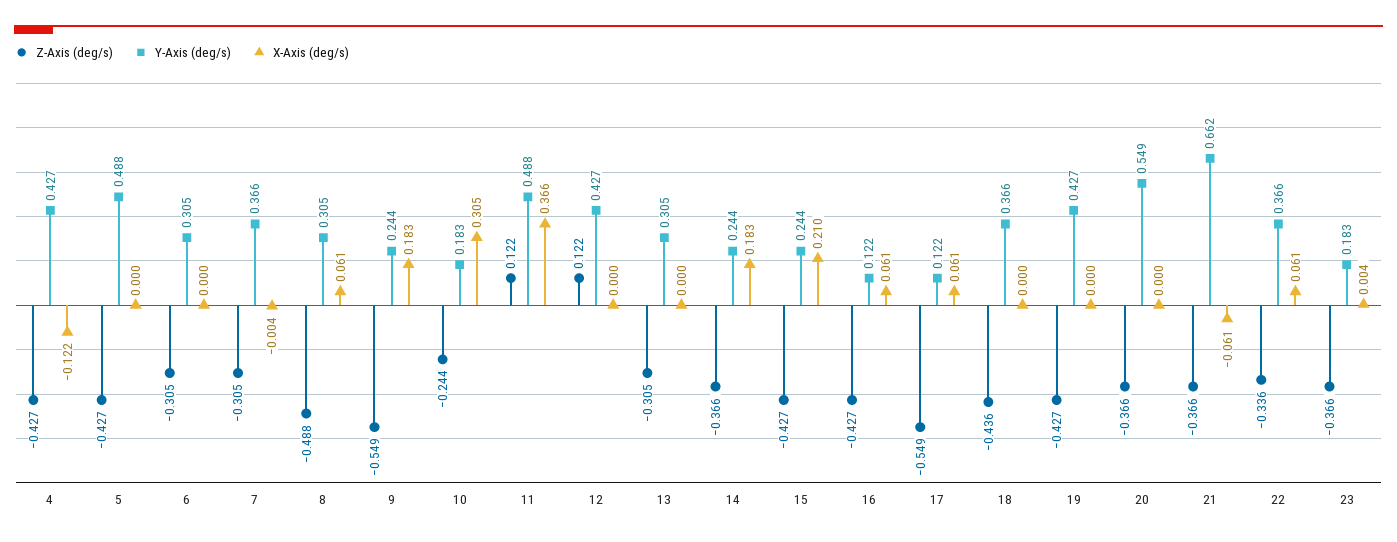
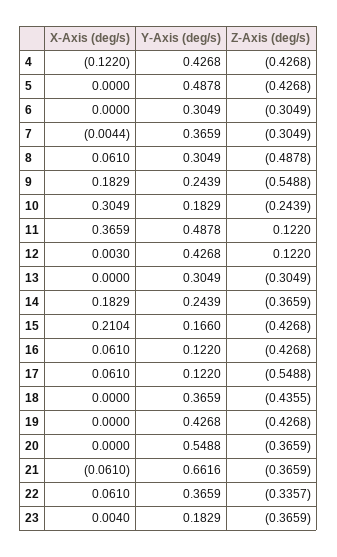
  {
    "Z-Axis (deg/s)": {
      "4": -0.4268,
      "5": -0.4268,
      "6": -0.3049,
      "7": -0.3049,
      "8": -0.4878,
      "9": -0.5488,
      "10": -0.2439,
      "11": 0.122,
      "12": 0.122,
      "13": -0.3049,
      "14": -0.3659,
      "15": -0.4268,
      "16": -0.4268,
      "17": -0.5488,
      "18": -0.4355,
      "19": -0.4268,
      "20": -0.3659,
      "21": -0.3659,
      "22": -0.3357,
      "23": -0.3659
    },
    "Y-Axis (deg/s)": {
      "4": 0.4268,
      "5": 0.4878,
      "6": 0.3049,
      "7": 0.3659,
      "8": 0.3049,
      "9": 0.2439,
      "10": 0.1829,
      "11": 0.4878,
      "12": 0.4268,
      "13": 0.3049,
      "14": 0.2439,
-     "15": 0.244,
+     "15": 0.166,
      "16": 0.122,
      "17": 0.122,
      "18": 0.3659,
      "19": 0.4268,
      "20": 0.5488,
      "21": 0.6616,
      "22": 0.3659,
      "23": 0.1829
    },
    "X-Axis (deg/s)": {
      "4": -0.122,
      "5": 0,
      "6": 0,
      "7": -0.0044,
      "8": 0.061,
      "9": 0.1829,
      "10": 0.3049,
      "11": 0.3659,
-     "12": 0,
+     "12": 0.003,
      "13": 0,
      "14": 0.1829,
      "15": 0.2104,
      "16": 0.061,
      "17": 0.061,
      "18": 0,
      "19": 0,
      "20": 0,
      "21": -0.061,
      "22": 0.061,
      "23": 0.004
    }
  }

